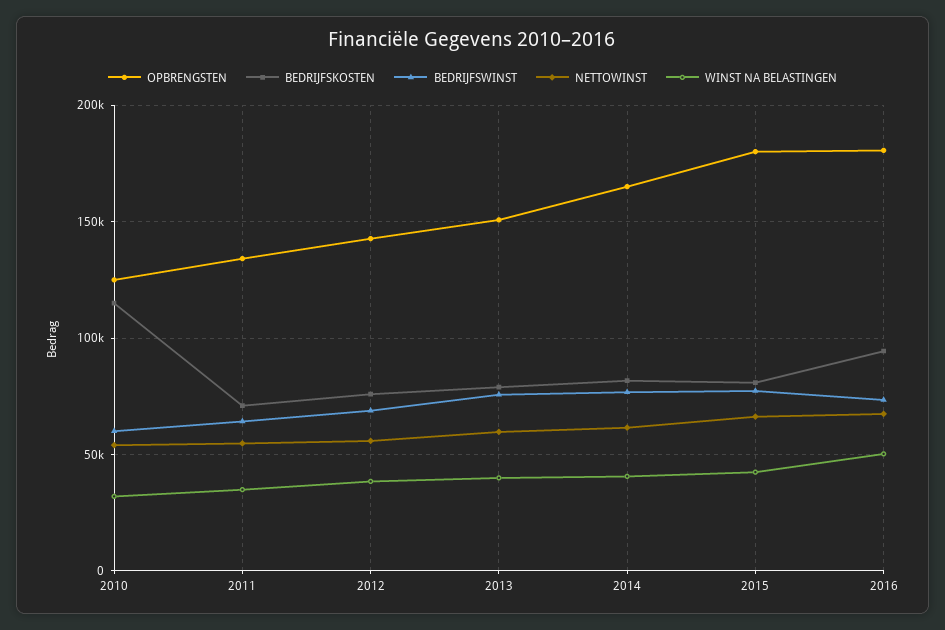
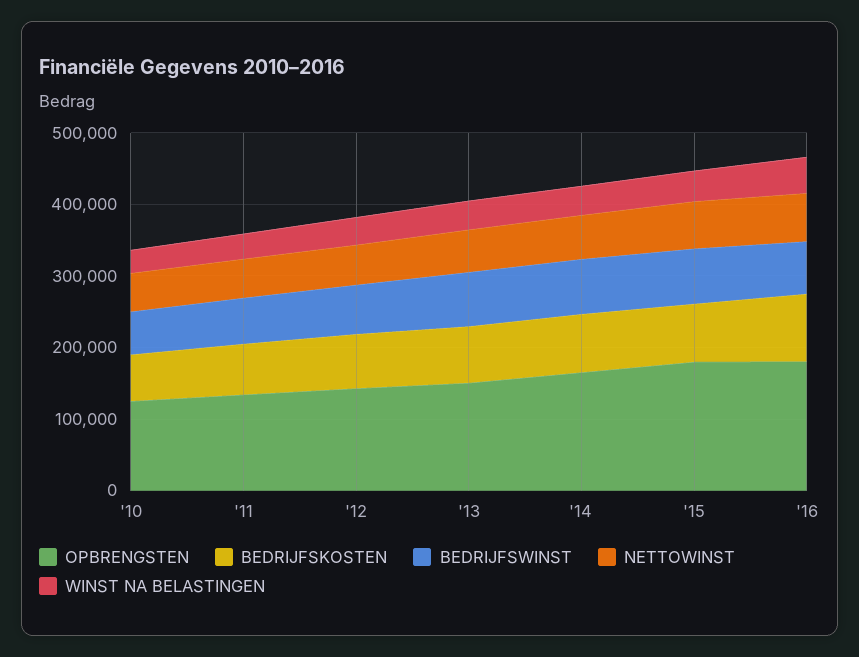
  {
    "OPBRENGSTEN": {
      "2010": 125000,
      "2011": 135000,
      "2012": 145000,
      "2013": 150000,
      "2014": 165000,
      "2015": 180000,
      "2016": 180000
    },
    "BEDRIJFSKOSTEN": {
-     "2010": 115000,
+     "2010": 60000,
      "2011": 70000,
      "2012": 75000,
      "2013": 80000,
      "2014": 80000,
      "2015": 80000,
      "2016": 95000
    },
    "BEDRIJFSWINST": {
      "2010": 60000,
      "2011": 65000,
      "2012": 70000,
      "2013": 75000,
      "2014": 75000,
      "2015": 75000,
      "2016": 75000
    },
    "NETTOWINST": {
      "2010": 55000,
      "2011": 55000,
      "2012": 55000,
      "2013": 60000,
      "2014": 60000,
      "2015": 65000,
      "2016": 65000
    },
    "WINST NA BELASTINGEN": {
      "2010": 30000,
      "2011": 35000,
      "2012": 40000,
      "2013": 40000,
      "2014": 40000,
      "2015": 40000,
      "2016": 50000
    }
  }

